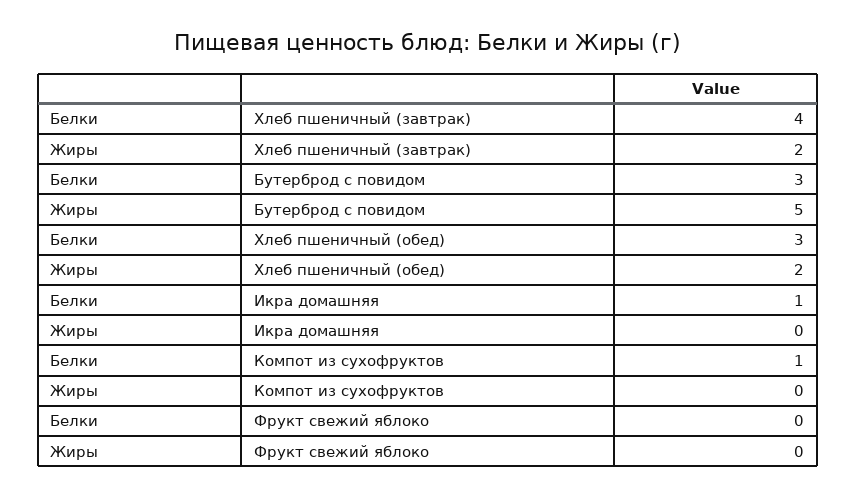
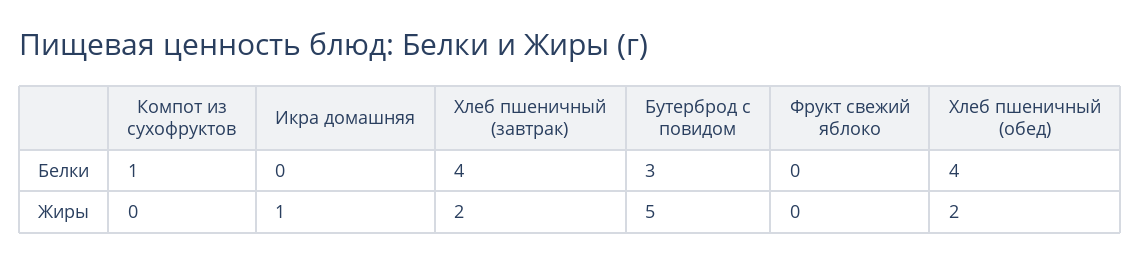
  {
    "Белки": {
      "Хлеб пшеничный (завтрак)": 4,
      "Бутерброд с повидом": 3,
-     "Хлеб пшеничный (обед)": 3,
+     "Хлеб пшеничный (обед)": 4,
-     "Икра домашняя": 1,
+     "Икра домашняя": 0,
      "Компот из сухофруктов": 1,
      "Фрукт свежий яблоко": 0
    },
    "Жиры": {
      "Хлеб пшеничный (завтрак)": 2,
      "Бутерброд с повидом": 5,
      "Хлеб пшеничный (обед)": 2,
-     "Икра домашняя": 0,
+     "Икра домашняя": 1,
      "Компот из сухофруктов": 0,
      "Фрукт свежий яблоко": 0
    }
  }

